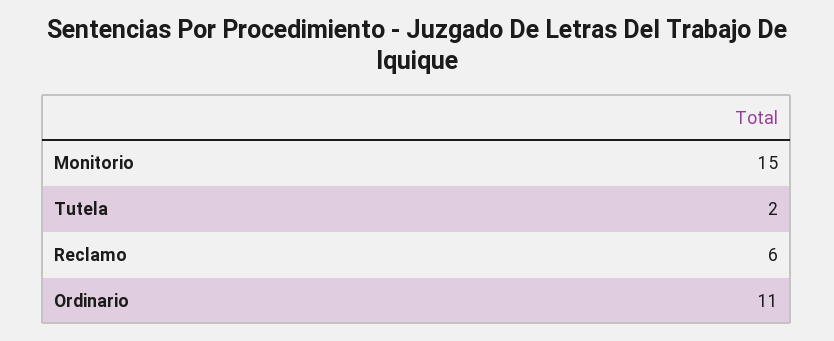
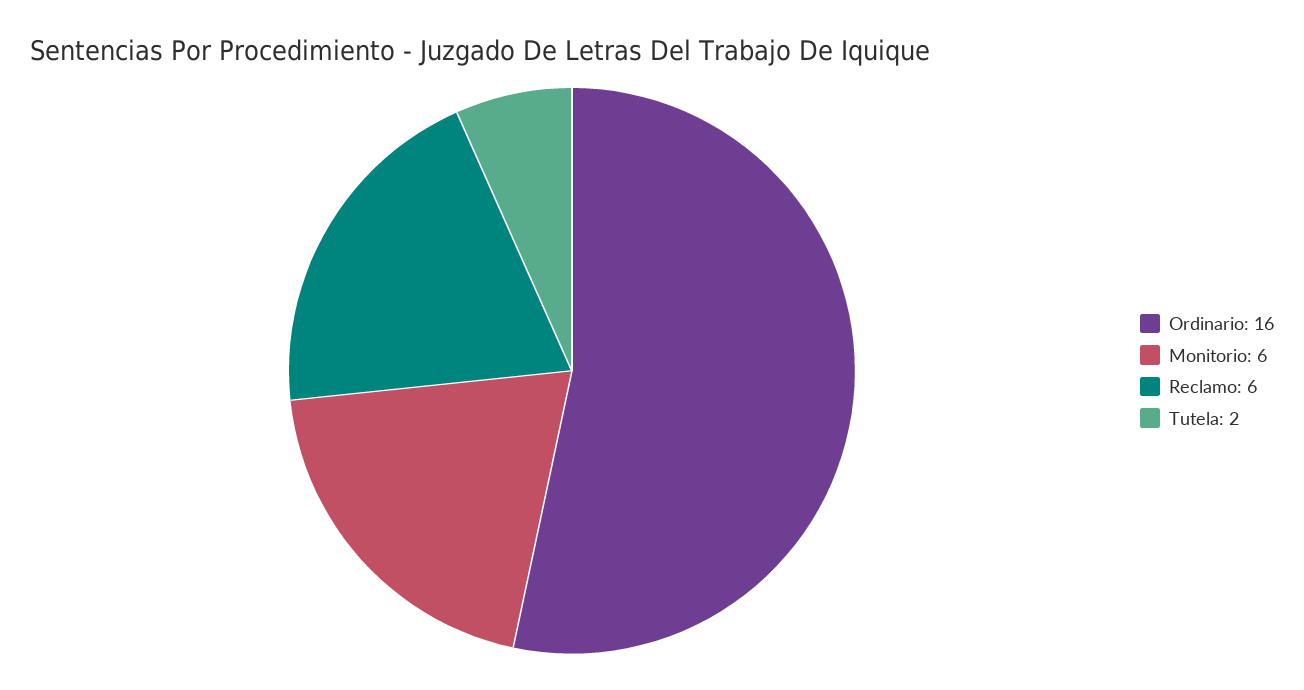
  {
-   "Monitorio": 15,
+   "Monitorio": 6,
    "Tutela": 2,
    "Reclamo": 6,
-   "Ordinario": 11
+   "Ordinario": 16
  }

